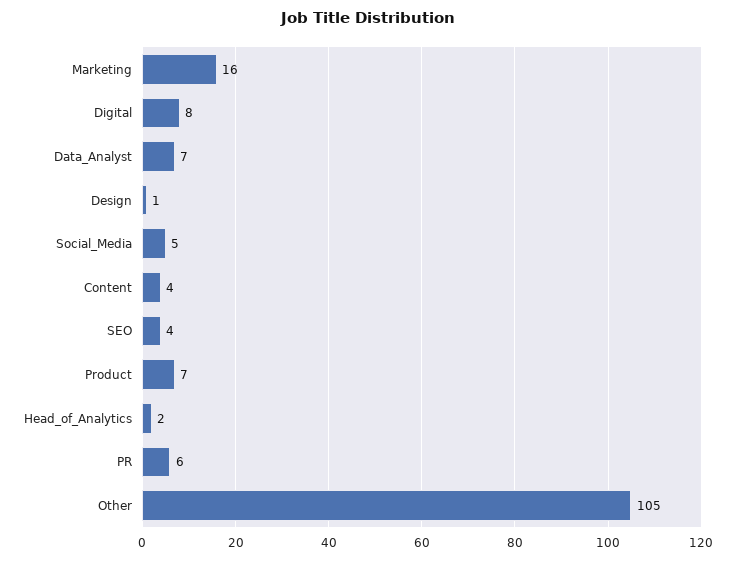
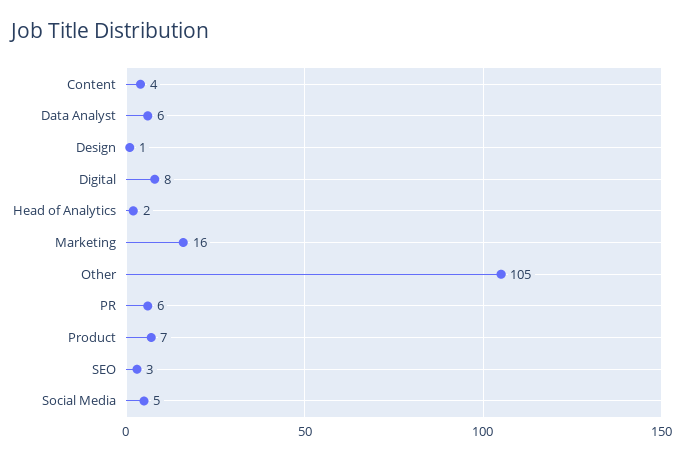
  {
    "Marketing": 16,
    "Digital": 8,
-   "Data_Analyst": 7,
+   "Data_Analyst": 6,
    "Design": 1,
    "Social_Media": 5,
    "Content": 4,
-   "SEO": 4,
+   "SEO": 3,
    "Product": 7,
    "Head_of_Analytics": 2,
    "PR": 6,
    "Other": 105
  }

